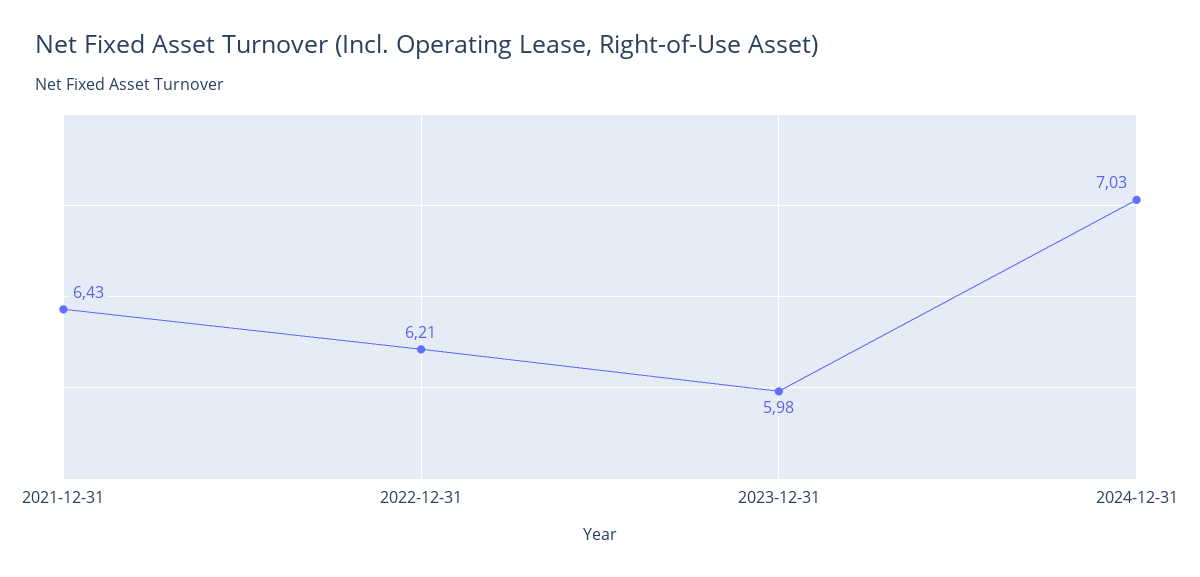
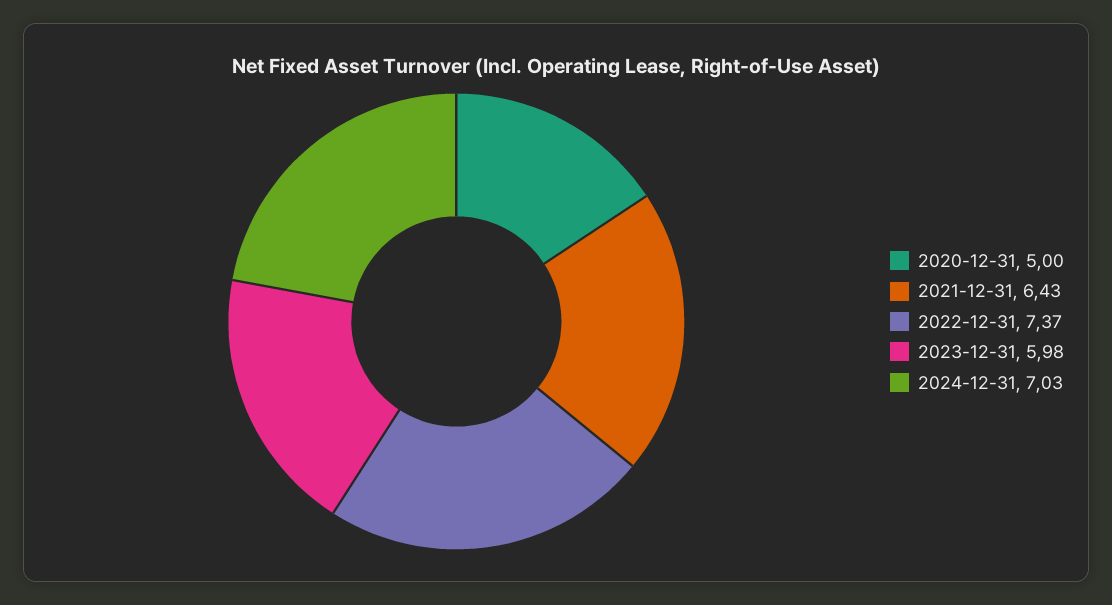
  {
    "2021-12-31": 6.43,
-   "2022-12-31": 6.21,
+   "2022-12-31": 7.37,
    "2023-12-31": 5.98,
-   "2024-12-31": 7.03
+   "2024-12-31": 7.03,
+   "2020-12-31": 5
  }

